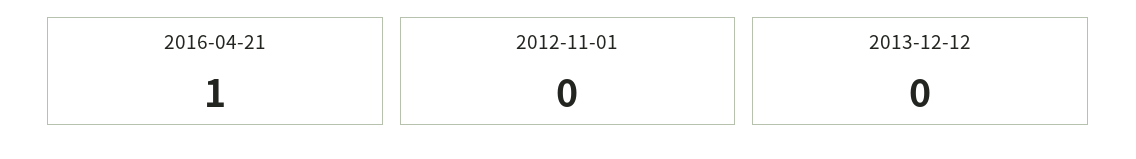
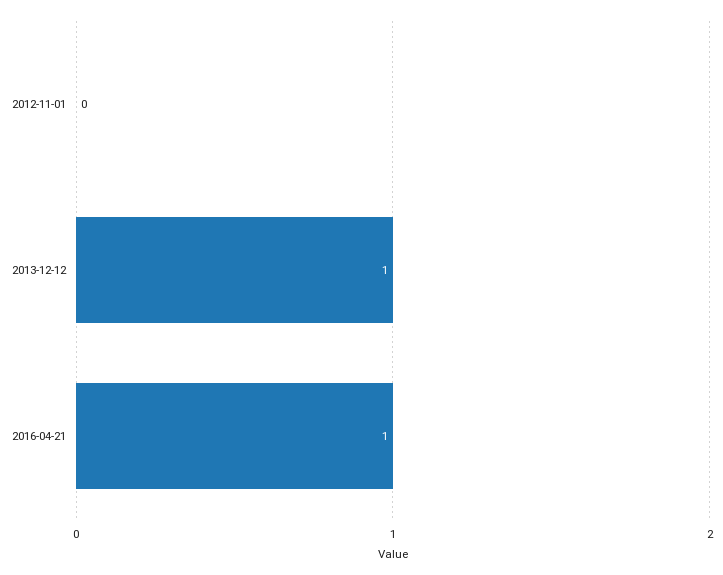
  {
    "2016-04-21": 1,
    "2012-11-01": 0,
-   "2013-12-12": 0
+   "2013-12-12": 1
  }

